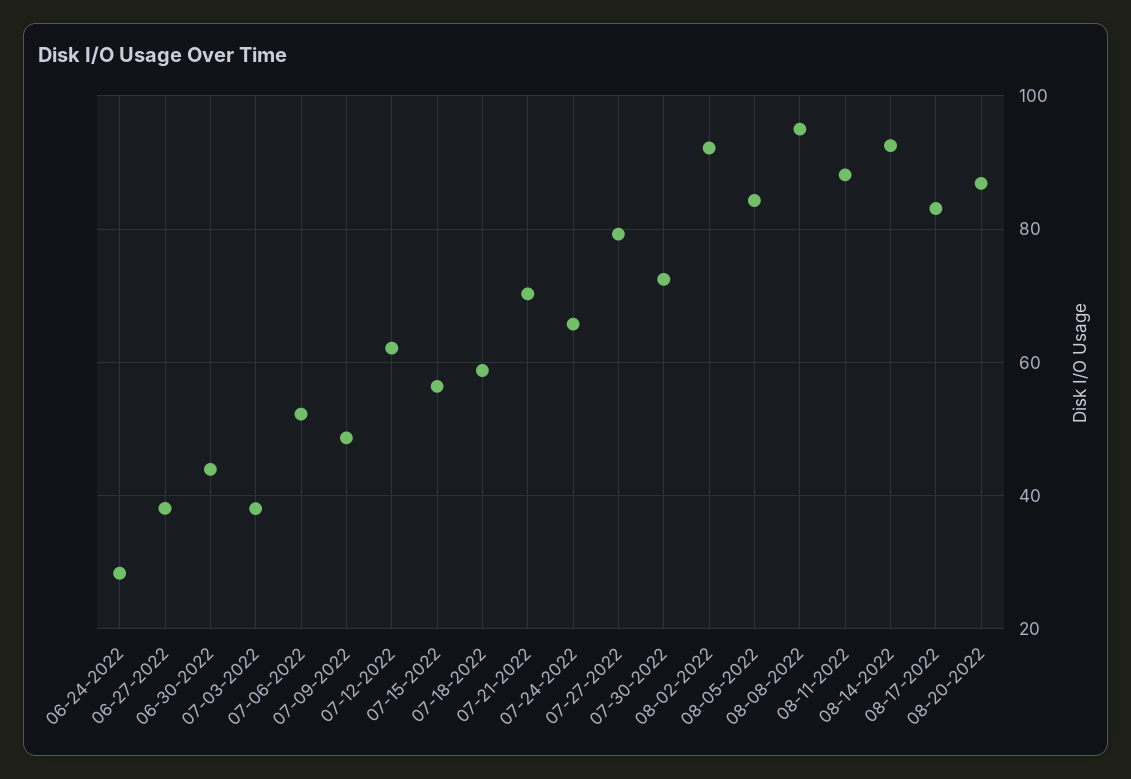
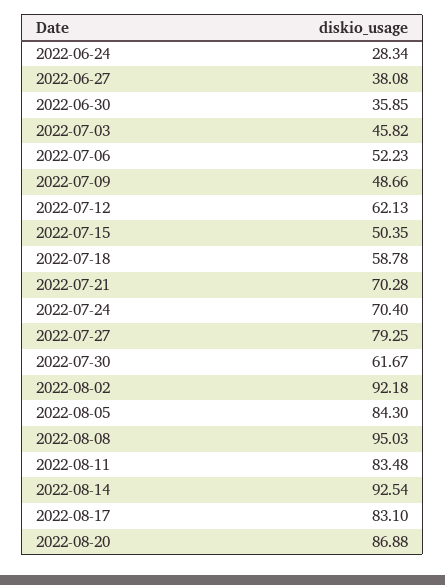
  {
    "06-24-2022": 28.34,
    "06-27-2022": 38.08,
-   "06-30-2022": 44,
+   "06-30-2022": 35.85,
-   "07-03-2022": 38,
+   "07-03-2022": 45.82,
    "07-06-2022": 52.23,
    "07-09-2022": 48.66,
    "07-12-2022": 62.13,
-   "07-15-2022": 56,
+   "07-15-2022": 50.35,
    "07-18-2022": 58.78,
    "07-21-2022": 70.28,
-   "07-24-2022": 66,
+   "07-24-2022": 70.4,
    "07-27-2022": 79.25,
-   "07-30-2022": 72,
+   "07-30-2022": 61.67,
    "08-02-2022": 92.18,
    "08-05-2022": 84.3,
    "08-08-2022": 95.03,
-   "08-11-2022": 88,
+   "08-11-2022": 83.48,
    "08-14-2022": 92.54,
    "08-17-2022": 83.1,
    "08-20-2022": 86.88
  }

